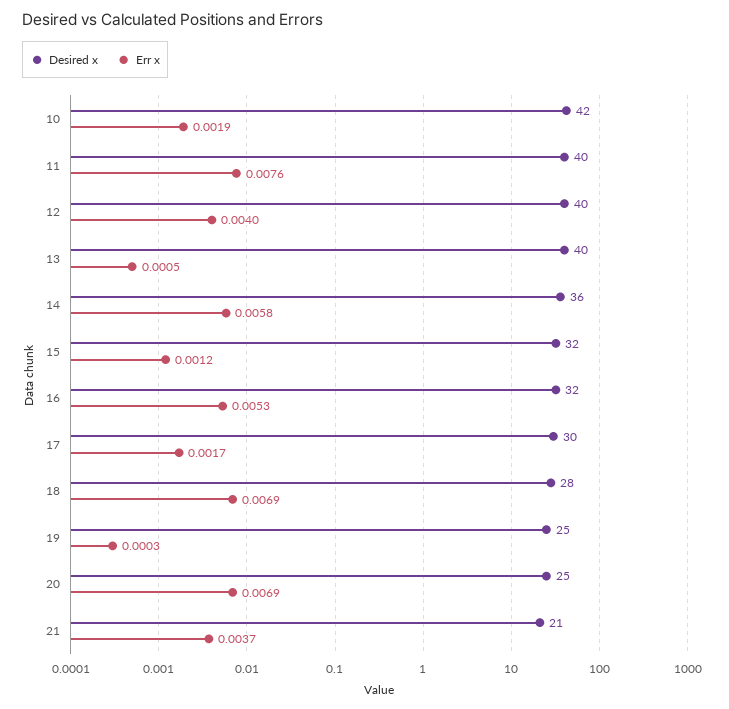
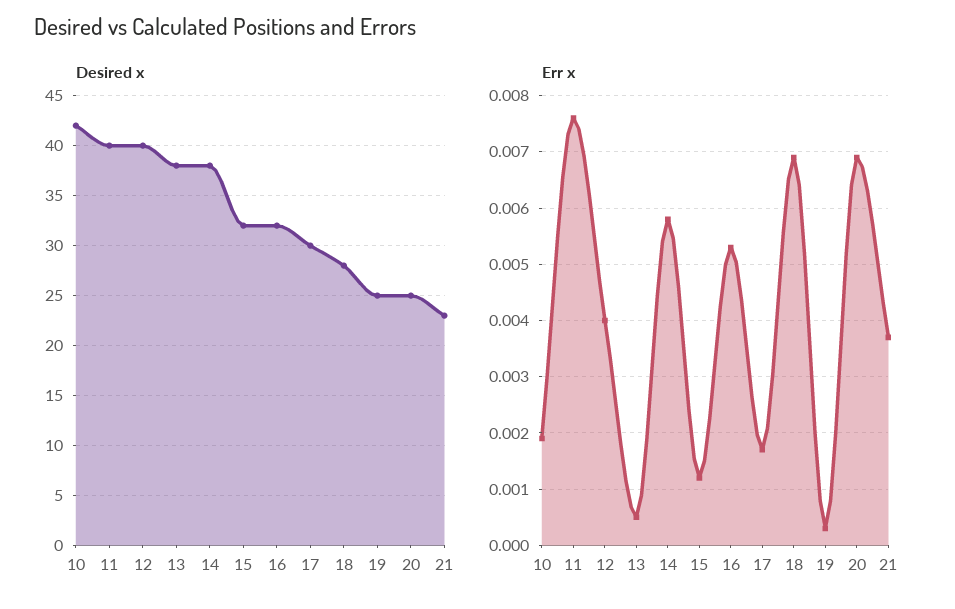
  {
    "Desired x": {
      "10": 42,
      "11": 40,
      "12": 40,
-     "13": 40,
+     "13": 38,
-     "14": 36,
+     "14": 38,
      "15": 32,
      "16": 32,
      "17": 30,
      "18": 28,
      "19": 25,
      "20": 25,
-     "21": 21
+     "21": 23
    },
    "Err x": {
      "10": 0.0019,
      "11": 0.0076,
      "12": 0.004,
      "13": 0.0005,
      "14": 0.0058,
      "15": 0.0012,
      "16": 0.0053,
      "17": 0.0017,
      "18": 0.0069,
      "19": 0.0003,
      "20": 0.0069,
      "21": 0.0037
    }
  }

